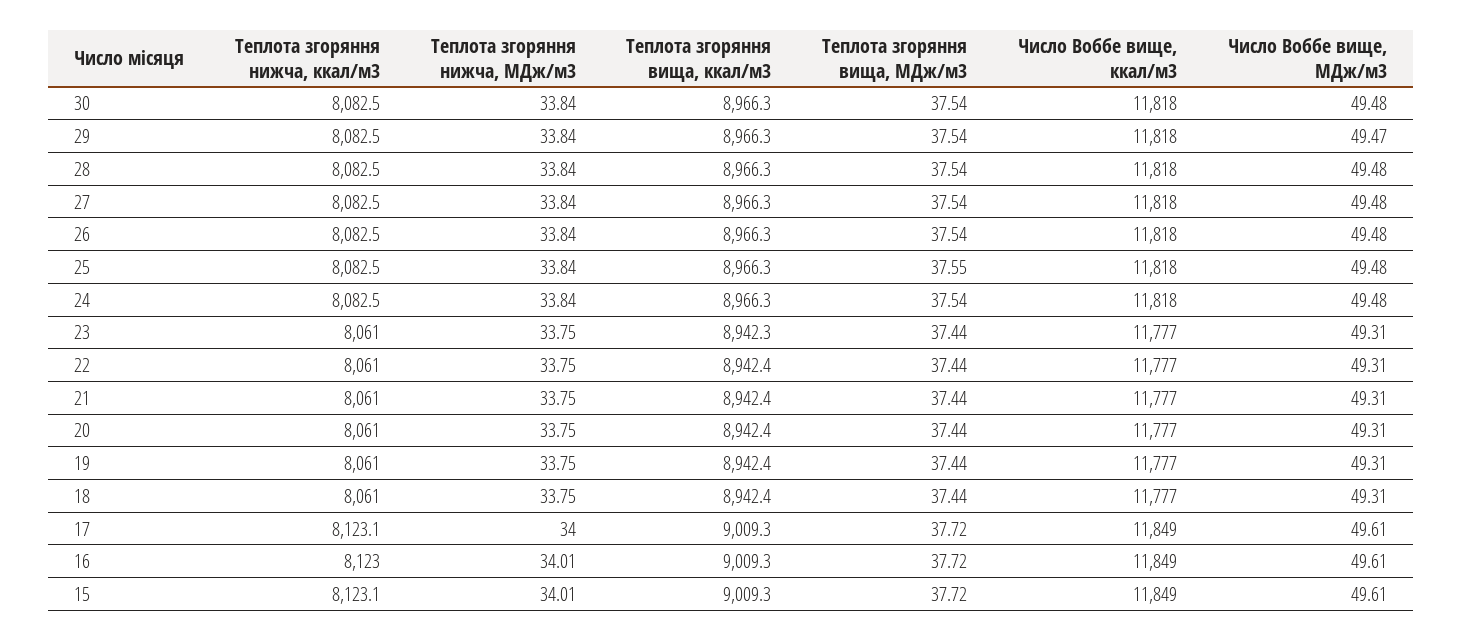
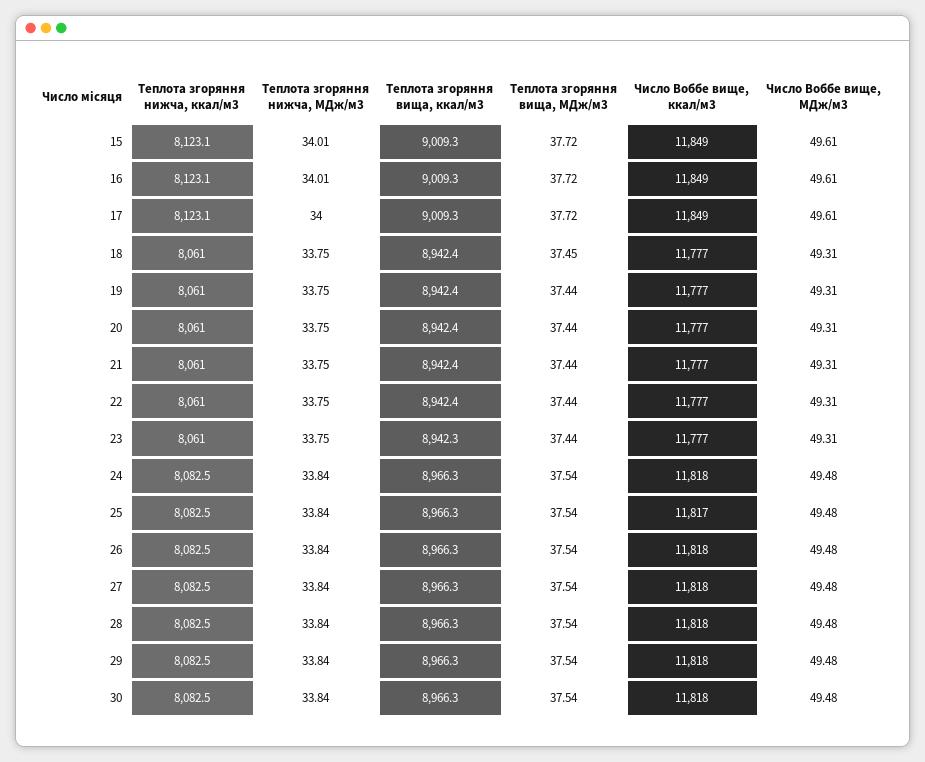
  {
    "Теплота згоряння нижча, ккал/м3": {
      "30": 8082.5,
      "29": 8082.5,
      "28": 8082.5,
      "27": 8082.5,
      "26": 8082.5,
      "25": 8082.5,
      "24": 8082.5,
      "23": 8061,
      "22": 8061,
      "21": 8061,
      "20": 8061,
      "19": 8061,
      "18": 8061,
      "17": 8123.1,
-     "16": 8123,
+     "16": 8123.1,
      "15": 8123.1
    },
    "Теплота згоряння нижча, МДж/м3": {
      "30": 33.84,
      "29": 33.84,
      "28": 33.84,
      "27": 33.84,
      "26": 33.84,
      "25": 33.84,
      "24": 33.84,
      "23": 33.75,
      "22": 33.75,
      "21": 33.75,
      "20": 33.75,
      "19": 33.75,
      "18": 33.75,
      "17": 34,
      "16": 34.01,
      "15": 34.01
    },
    "Теплота згоряння вища, ккал/м3": {
      "30": 8966.3,
      "29": 8966.3,
      "28": 8966.3,
      "27": 8966.3,
      "26": 8966.3,
      "25": 8966.3,
      "24": 8966.3,
      "23": 8942.3,
      "22": 8942.4,
      "21": 8942.4,
      "20": 8942.4,
      "19": 8942.4,
      "18": 8942.4,
      "17": 9009.3,
      "16": 9009.3,
      "15": 9009.3
    },
    "Теплота згоряння вища, МДж/м3": {
      "30": 37.54,
      "29": 37.54,
      "28": 37.54,
      "27": 37.54,
      "26": 37.54,
-     "25": 37.55,
+     "25": 37.54,
      "24": 37.54,
      "23": 37.44,
      "22": 37.44,
      "21": 37.44,
      "20": 37.44,
      "19": 37.44,
-     "18": 37.44,
+     "18": 37.45,
      "17": 37.72,
      "16": 37.72,
      "15": 37.72
    },
    "Число Воббе вище, ккал/м3": {
      "30": 11818,
      "29": 11818,
      "28": 11818,
      "27": 11818,
      "26": 11818,
-     "25": 11818,
+     "25": 11817,
      "24": 11818,
      "23": 11777,
      "22": 11777,
      "21": 11777,
      "20": 11777,
      "19": 11777,
      "18": 11777,
      "17": 11849,
      "16": 11849,
      "15": 11849
    },
    "Число Воббе вище, МДж/м3": {
      "30": 49.48,
-     "29": 49.47,
+     "29": 49.48,
      "28": 49.48,
      "27": 49.48,
      "26": 49.48,
      "25": 49.48,
      "24": 49.48,
      "23": 49.31,
      "22": 49.31,
      "21": 49.31,
      "20": 49.31,
      "19": 49.31,
      "18": 49.31,
      "17": 49.61,
      "16": 49.61,
      "15": 49.61
    }
  }

